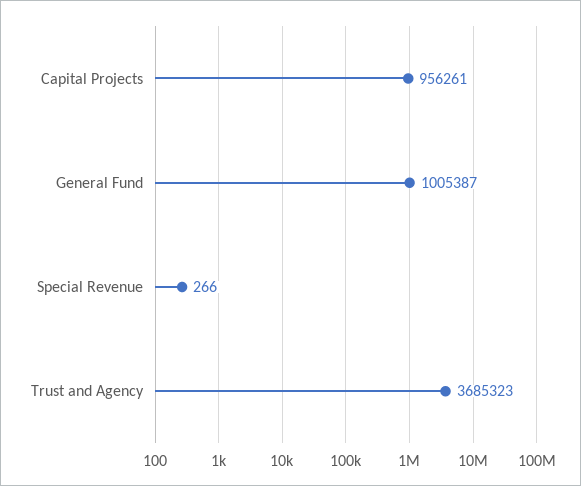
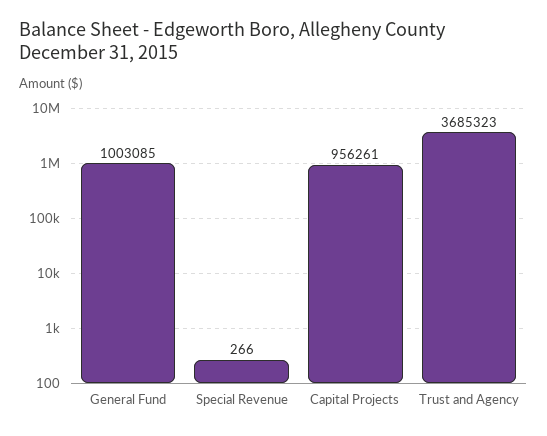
  {
    "Capital Projects": 956261,
-   "General Fund": 1005387,
+   "General Fund": 1003085,
    "Special Revenue": 266,
    "Trust and Agency": 3685323
  }

